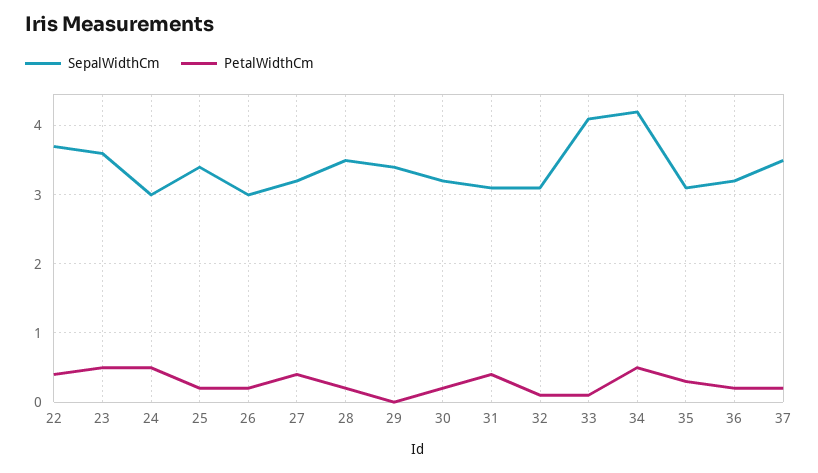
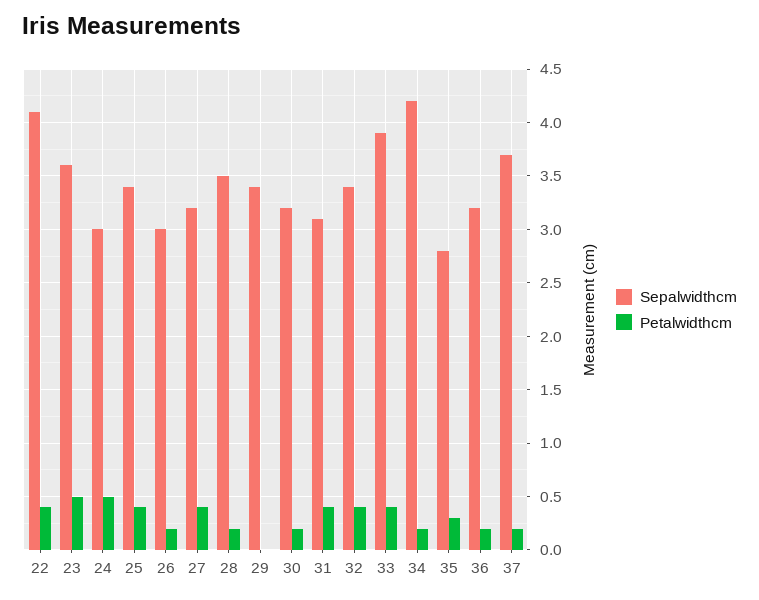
  {
    "SepalWidthCm": {
-     "22": 3.7,
+     "22": 4.1,
      "23": 3.6,
      "24": 3,
      "25": 3.4,
      "26": 3,
      "27": 3.2,
      "28": 3.5,
      "29": 3.4,
      "30": 3.2,
      "31": 3.1,
-     "32": 3.1,
+     "32": 3.4,
-     "33": 4.1,
+     "33": 3.9,
      "34": 4.2,
-     "35": 3.1,
+     "35": 2.8,
      "36": 3.2,
-     "37": 3.5
+     "37": 3.7
    },
    "PetalWidthCm": {
      "22": 0.4,
      "23": 0.5,
      "24": 0.5,
-     "25": 0.2,
+     "25": 0.4,
      "26": 0.2,
      "27": 0.4,
      "28": 0.2,
      "29": 0,
      "30": 0.2,
      "31": 0.4,
-     "32": 0.1,
+     "32": 0.4,
-     "33": 0.1,
+     "33": 0.4,
-     "34": 0.5,
+     "34": 0.2,
      "35": 0.3,
      "36": 0.2,
      "37": 0.2
    }
  }

